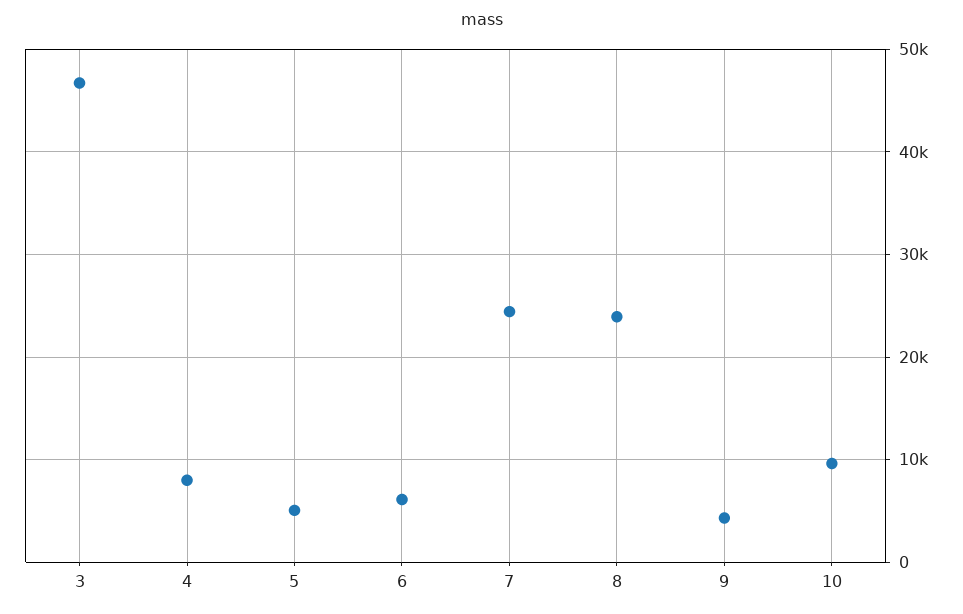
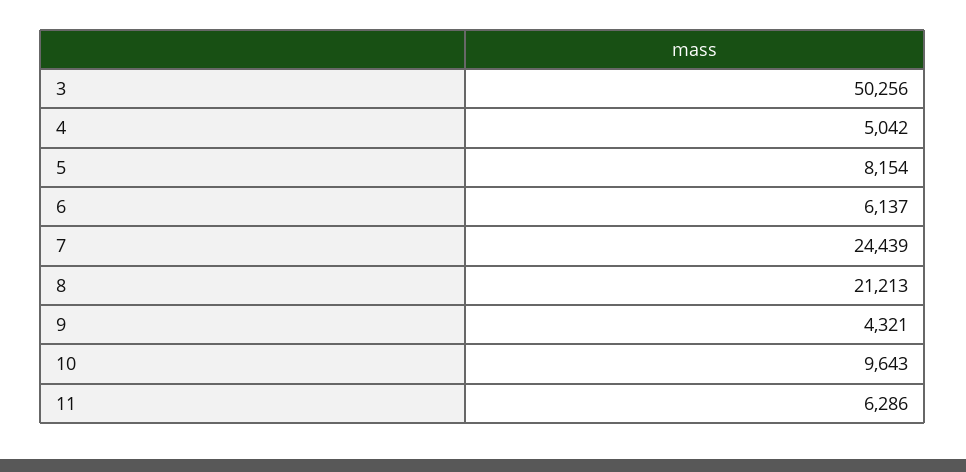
  {
-   "3": 47000,
+   "3": 50256,
-   "4": 8000,
+   "4": 5042,
-   "5": 5000,
+   "5": 8154,
    "6": 6137,
    "7": 24439,
-   "8": 24000,
+   "8": 21213,
    "9": 4321,
-   "10": 9643
+   "10": 9643,
+   "11": 6286
  }

